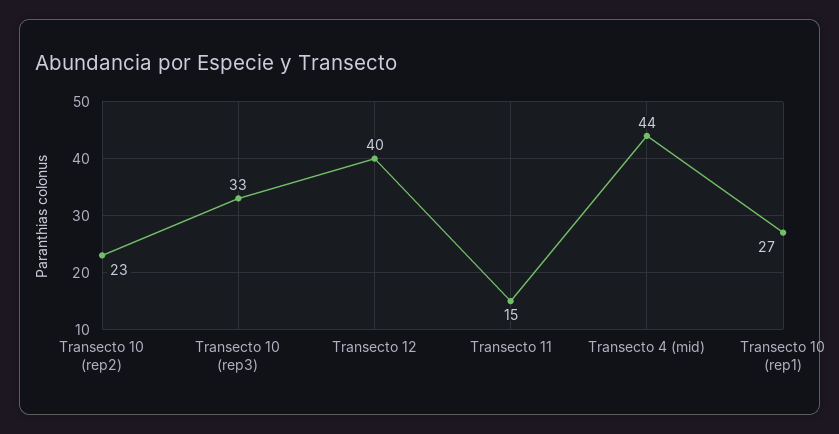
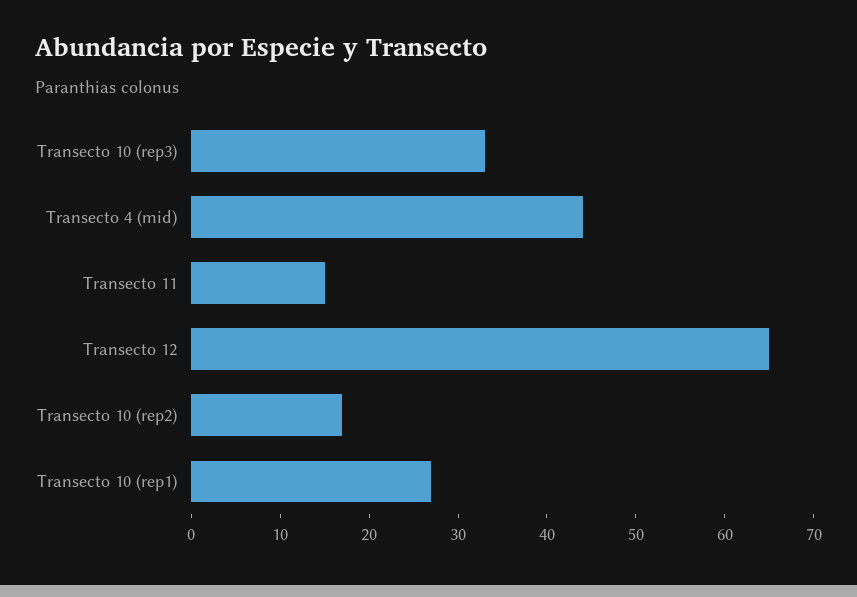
  {
-   "Transecto 10 (rep2)": 23,
+   "Transecto 10 (rep2)": 17,
    "Transecto 10 (rep3)": 33,
-   "Transecto 12": 40,
+   "Transecto 12": 65,
    "Transecto 11": 15,
    "Transecto 4 (mid)": 44,
    "Transecto 10 (rep1)": 27
  }

